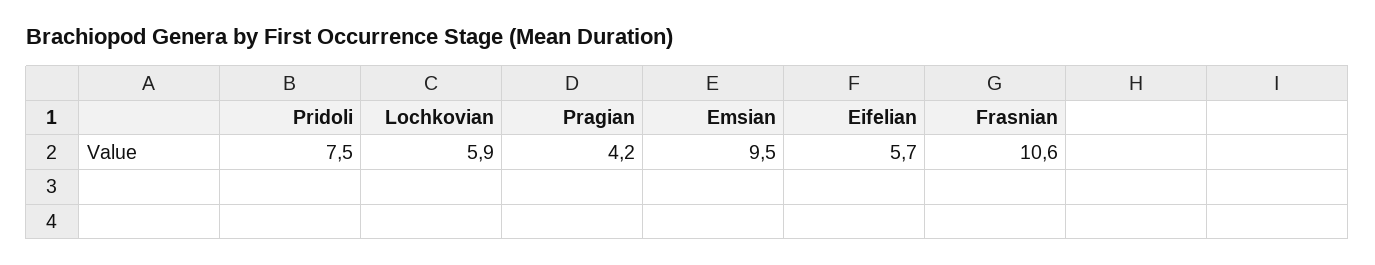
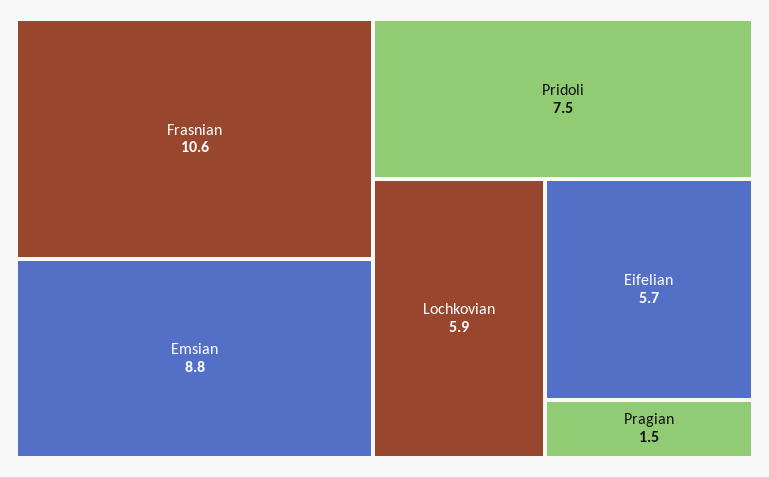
  {
    "Pridoli": 7.5,
    "Lochkovian": 5.9,
-   "Pragian": 4.2,
+   "Pragian": 1.5,
-   "Emsian": 9.5,
+   "Emsian": 8.8,
    "Eifelian": 5.7,
    "Frasnian": 10.6
  }

